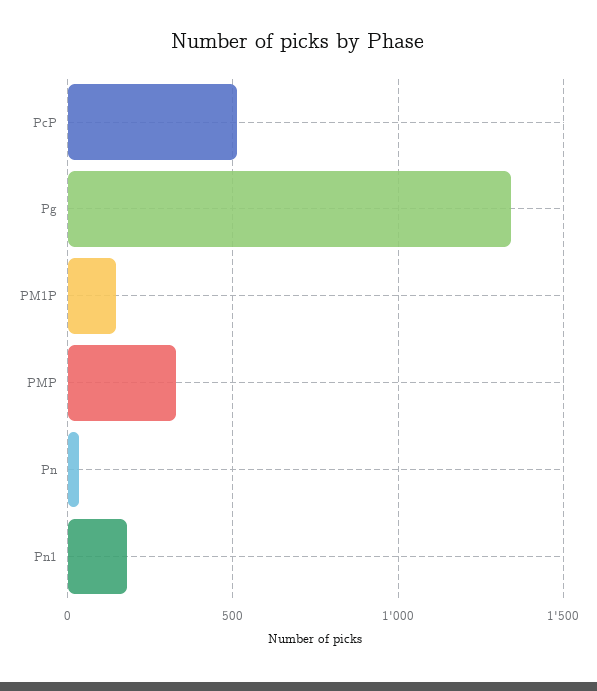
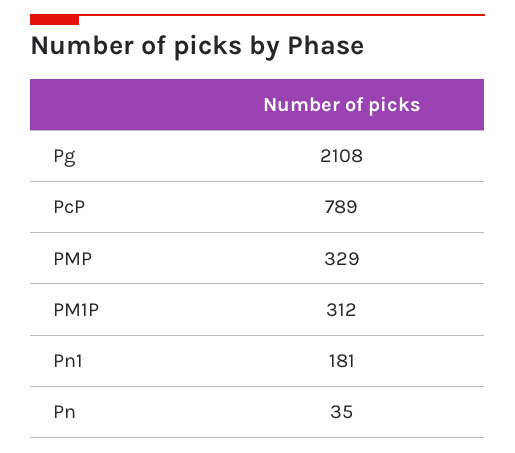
  {
-   "PcP": 500,
+   "PcP": 789,
-   "Pg": 1350,
+   "Pg": 2108,
-   "PM1P": 150,
+   "PM1P": 312,
    "PMP": 329,
    "Pn": 35,
    "Pn1": 181
  }

